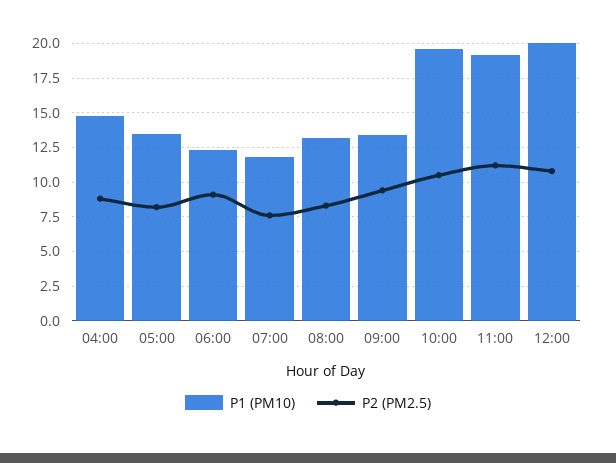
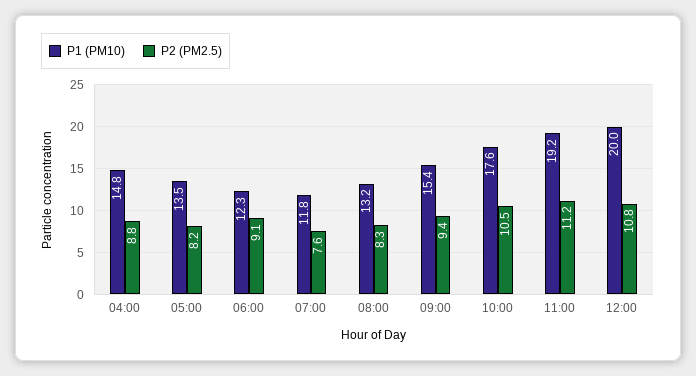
  {
    "P1 (PM10)": {
      "04:00": 14.8,
      "05:00": 13.5,
      "06:00": 12.3,
      "07:00": 11.8,
      "08:00": 13.2,
-     "09:00": 13.5,
+     "09:00": 15.4,
-     "10:00": 19.5,
+     "10:00": 17.6,
      "11:00": 19.2,
      "12:00": 20
    },
    "P2 (PM2.5)": {
      "04:00": 8.8,
      "05:00": 8.2,
      "06:00": 9.1,
      "07:00": 7.6,
      "08:00": 8.3,
      "09:00": 9.4,
      "10:00": 10.5,
      "11:00": 11.2,
      "12:00": 10.8
    }
  }

